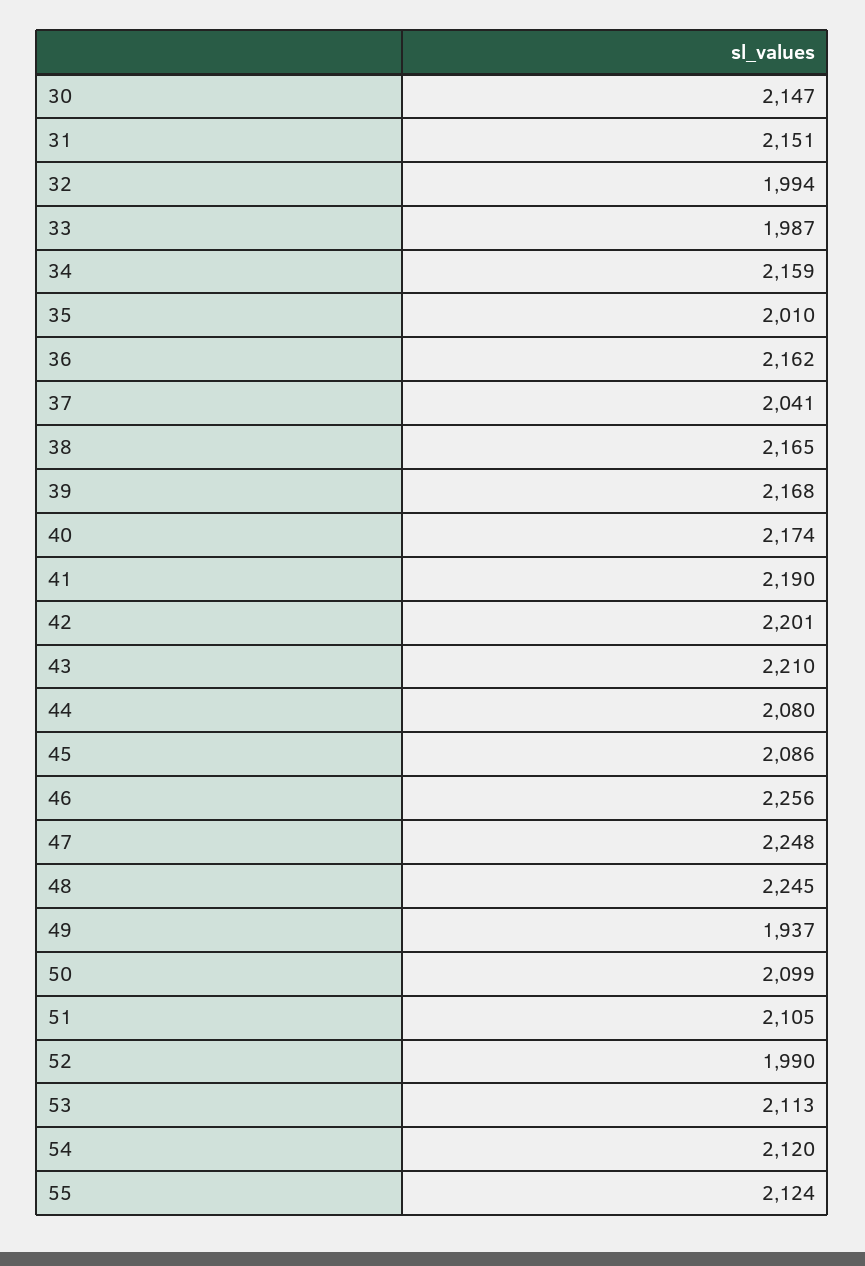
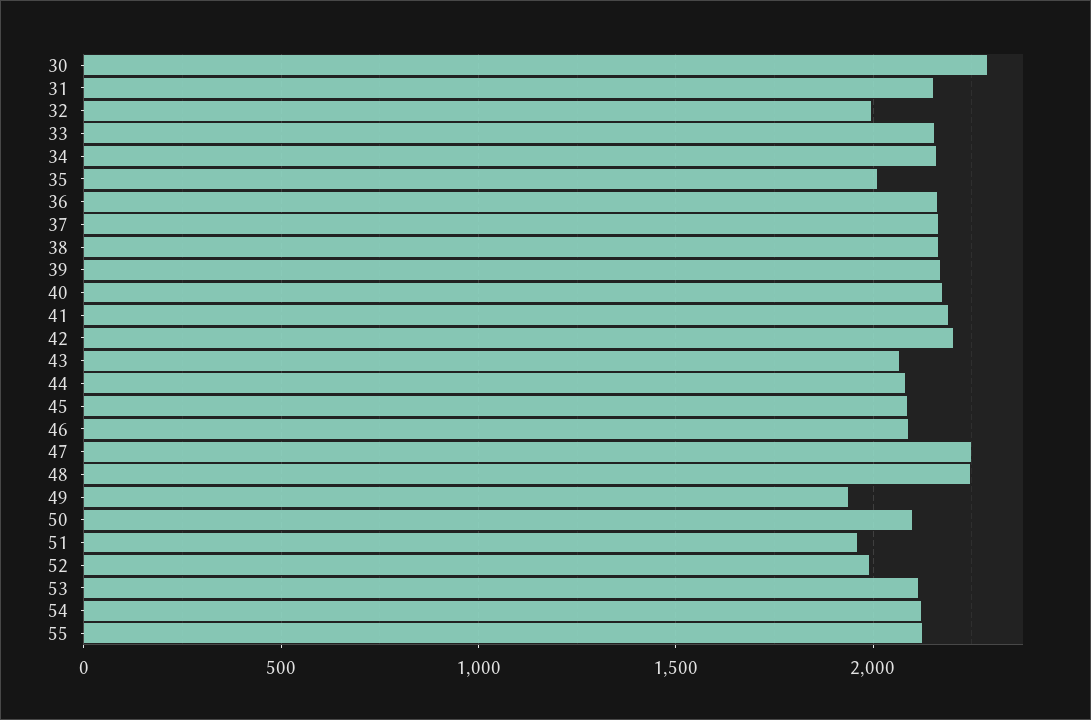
  {
-   "30": 2147,
+   "30": 2300,
    "31": 2151,
    "32": 1994,
-   "33": 1987,
+   "33": 2150,
    "34": 2159,
    "35": 2010,
    "36": 2162,
-   "37": 2041,
+   "37": 2150,
    "38": 2165,
    "39": 2168,
    "40": 2174,
    "41": 2190,
    "42": 2201,
-   "43": 2210,
+   "43": 2050,
    "44": 2080,
    "45": 2086,
-   "46": 2256,
+   "46": 2100,
    "47": 2248,
    "48": 2245,
    "49": 1937,
    "50": 2099,
-   "51": 2105,
+   "51": 1950,
    "52": 1990,
    "53": 2113,
    "54": 2120,
    "55": 2124
  }

